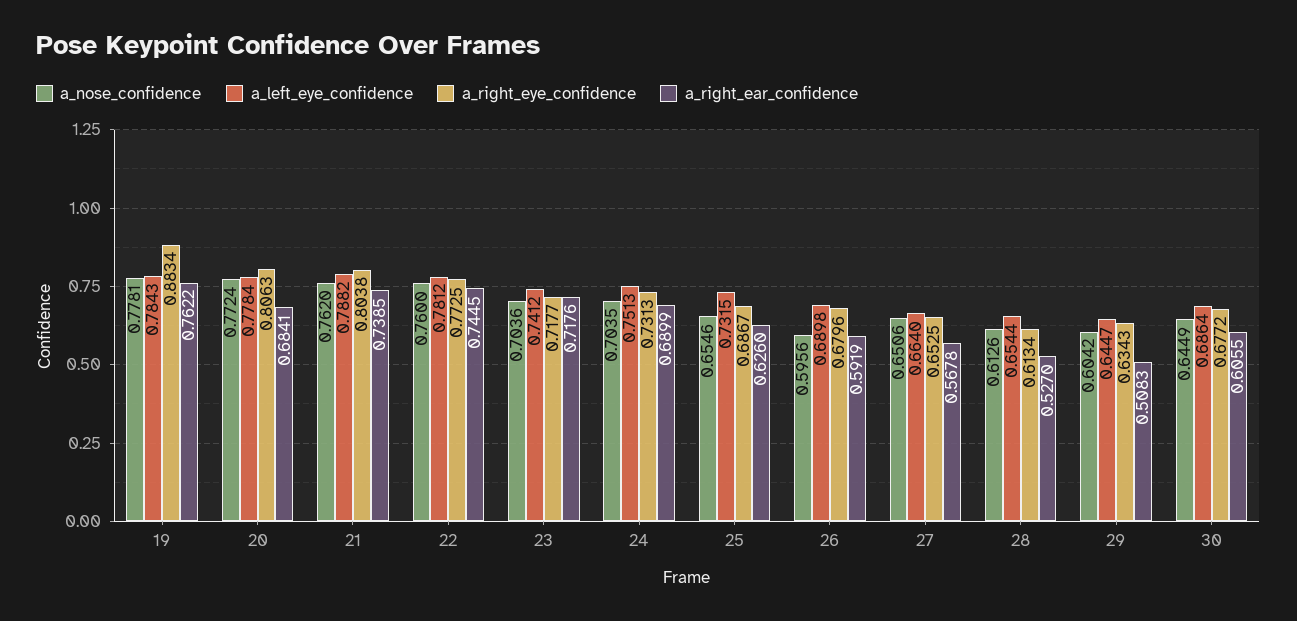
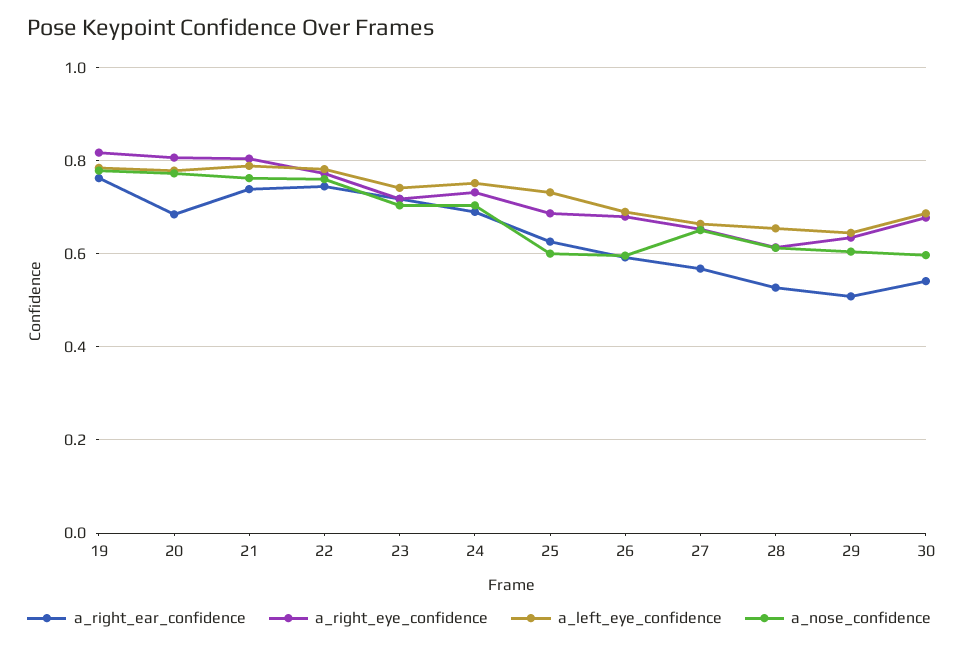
  {
    "a_nose_confidence": {
      "19": 0.7781,
      "20": 0.7724,
      "21": 0.762,
      "22": 0.76,
      "23": 0.7036,
      "24": 0.7035,
-     "25": 0.6546,
+     "25": 0.6,
      "26": 0.5956,
      "27": 0.6506,
      "28": 0.6126,
      "29": 0.6042,
-     "30": 0.6449
+     "30": 0.6
    },
    "a_left_eye_confidence": {
      "19": 0.7843,
      "20": 0.7784,
      "21": 0.7882,
      "22": 0.7812,
      "23": 0.7412,
      "24": 0.7513,
      "25": 0.7315,
      "26": 0.6898,
      "27": 0.664,
      "28": 0.6544,
      "29": 0.6447,
      "30": 0.6864
    },
    "a_right_eye_confidence": {
-     "19": 0.8834,
+     "19": 0.82,
      "20": 0.8063,
      "21": 0.8038,
      "22": 0.7725,
      "23": 0.7177,
      "24": 0.7313,
      "25": 0.6867,
      "26": 0.6796,
      "27": 0.6525,
      "28": 0.6134,
      "29": 0.6343,
      "30": 0.6772
    },
    "a_right_ear_confidence": {
      "19": 0.7622,
      "20": 0.6841,
      "21": 0.7385,
      "22": 0.7445,
      "23": 0.7176,
      "24": 0.6899,
      "25": 0.626,
      "26": 0.5919,
      "27": 0.5678,
      "28": 0.527,
      "29": 0.5083,
-     "30": 0.6055
+     "30": 0.54
    }
  }

